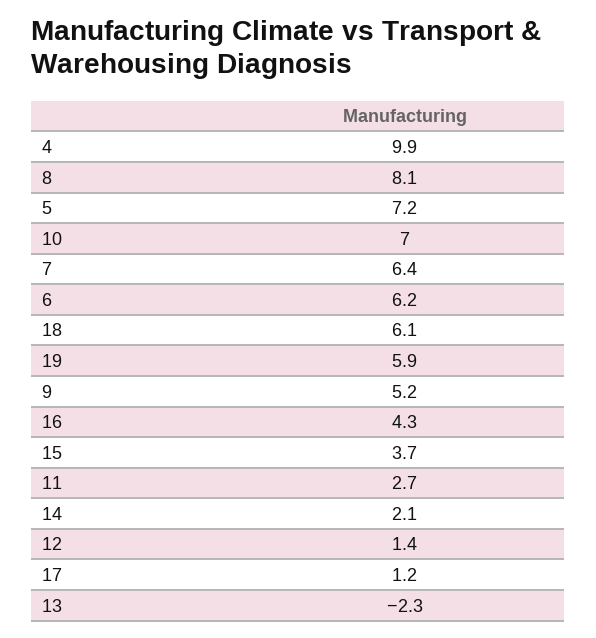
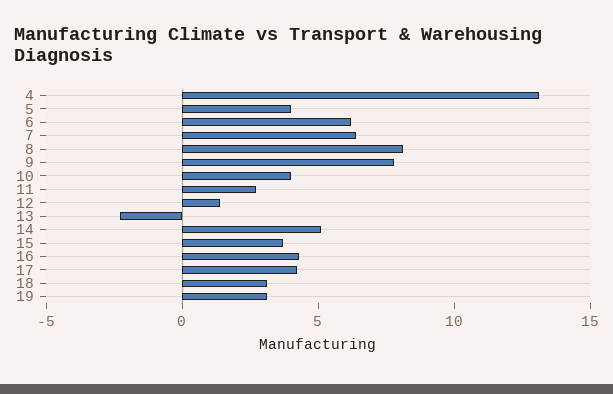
  {
-   "4": 9.9,
+   "4": 13,
    "8": 8.1,
-   "5": 7.2,
+   "5": 4,
-   "10": 7,
+   "10": 4,
    "7": 6.4,
    "6": 6.2,
-   "18": 6.1,
+   "18": 3,
-   "19": 5.9,
+   "19": 3,
-   "9": 5.2,
+   "9": 8,
    "16": 4.3,
    "15": 3.7,
    "11": 2.7,
-   "14": 2.1,
+   "14": 5,
    "12": 1.4,
-   "17": 1.2,
+   "17": 4,
    "13": -2.3
  }

